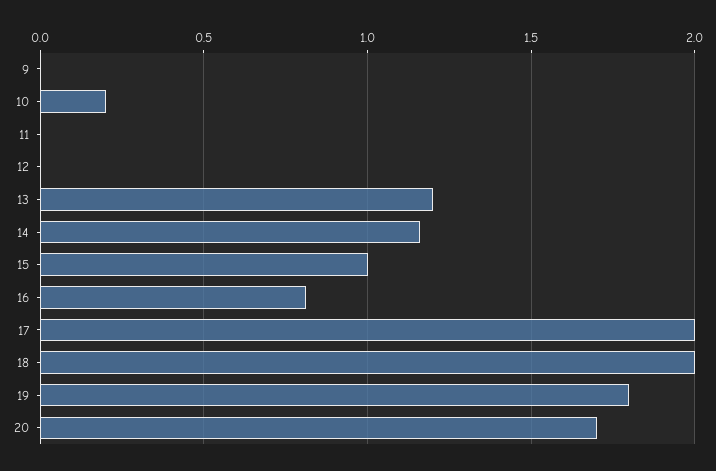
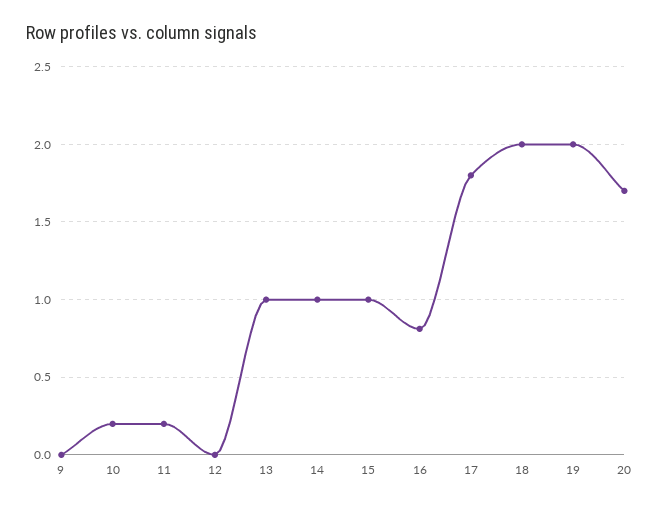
  {
    "9": 0,
    "10": 0.2,
-   "11": 0,
+   "11": 0.2,
    "12": 0,
-   "13": 1.2,
+   "13": 1,
-   "14": 1.15,
+   "14": 1,
    "15": 1,
    "16": 0.8,
-   "17": 2,
+   "17": 1.8,
    "18": 2,
-   "19": 1.8,
+   "19": 2,
    "20": 1.7
  }

